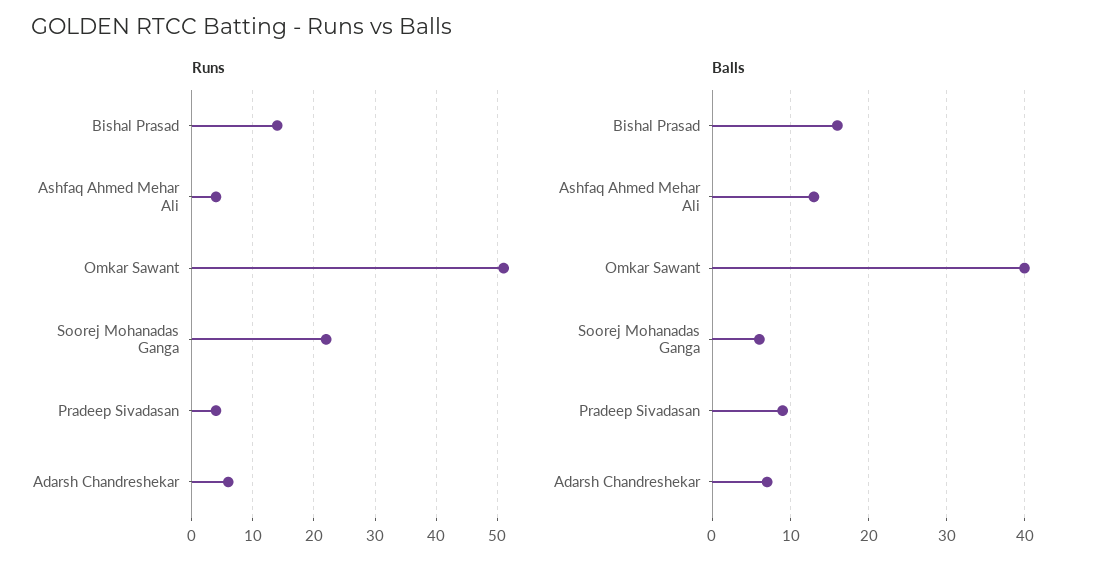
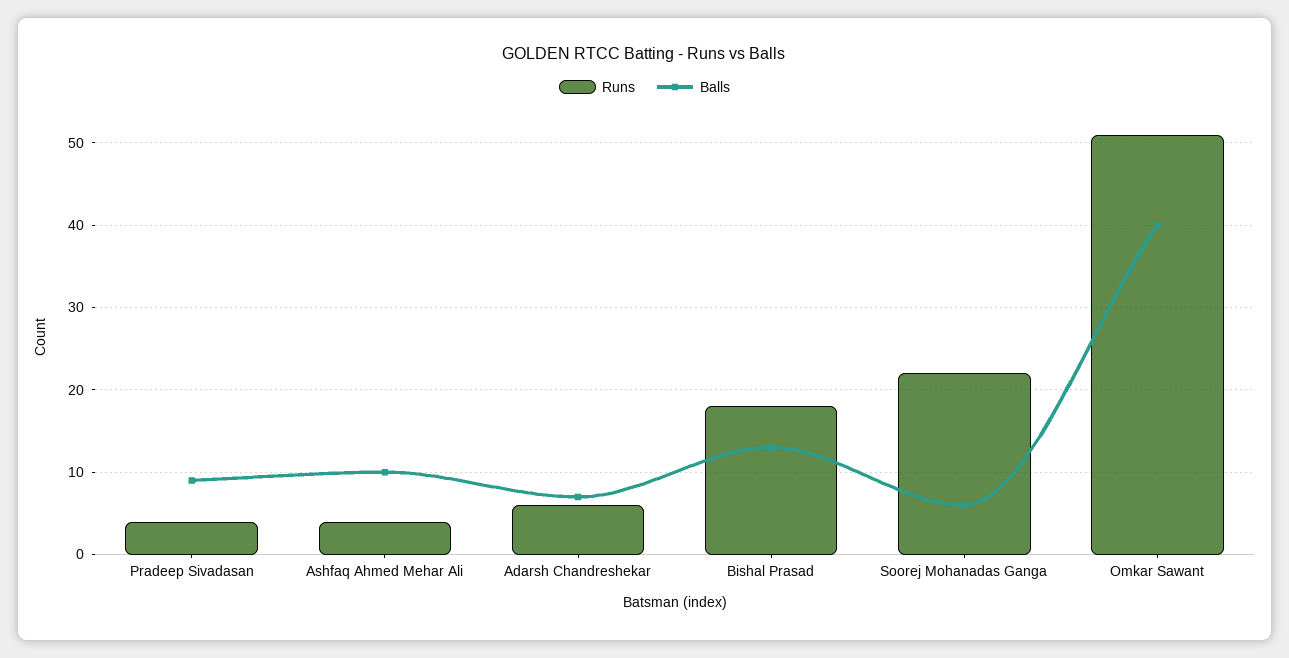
  {
    "Runs": {
-     "Bishal Prasad": 14,
+     "Bishal Prasad": 18,
      "Ashfaq Ahmed Mehar Ali": 4,
      "Omkar Sawant": 51,
      "Soorej Mohanadas Ganga": 22,
      "Pradeep Sivadasan": 4,
      "Adarsh Chandreshekar": 6
    },
    "Balls": {
-     "Bishal Prasad": 16,
+     "Bishal Prasad": 13,
-     "Ashfaq Ahmed Mehar Ali": 13,
+     "Ashfaq Ahmed Mehar Ali": 10,
      "Omkar Sawant": 40,
      "Soorej Mohanadas Ganga": 6,
      "Pradeep Sivadasan": 9,
      "Adarsh Chandreshekar": 7
    }
  }

